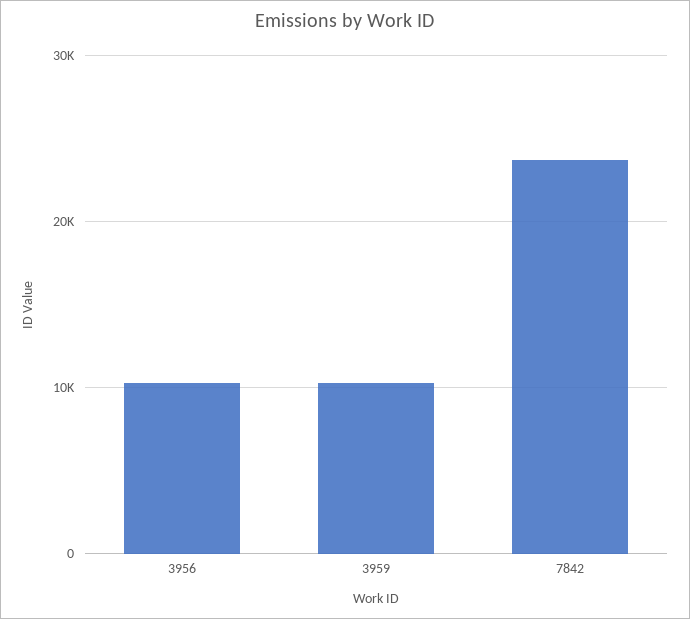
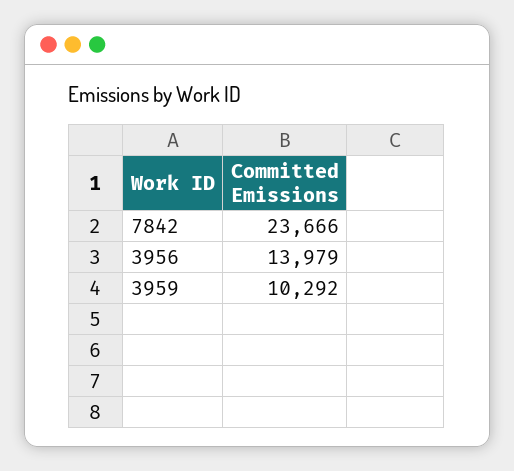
  {
-   "3956": 10000,
+   "3956": 13979,
    "3959": 10292,
    "7842": 23666
  }

